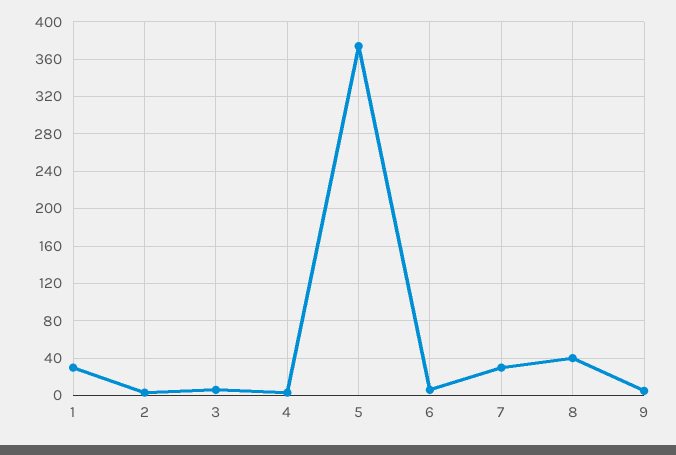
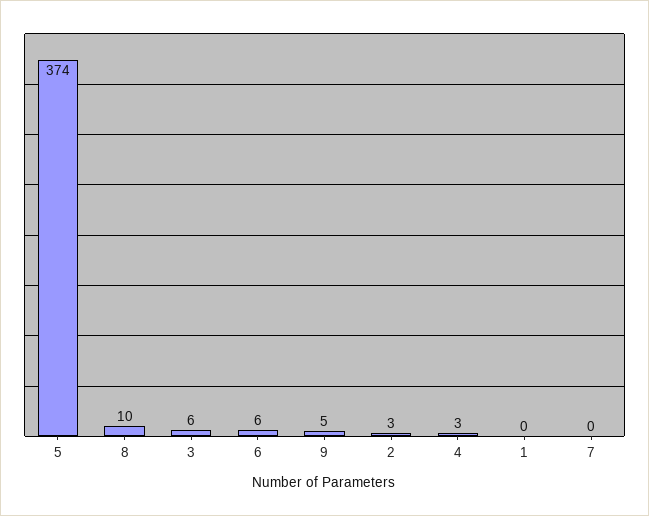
  {
-   "1": 30,
+   "1": 0,
    "2": 3,
    "3": 6,
    "4": 3,
    "5": 374,
    "6": 6,
-   "7": 30,
+   "7": 0,
-   "8": 40,
+   "8": 10,
    "9": 5
  }

